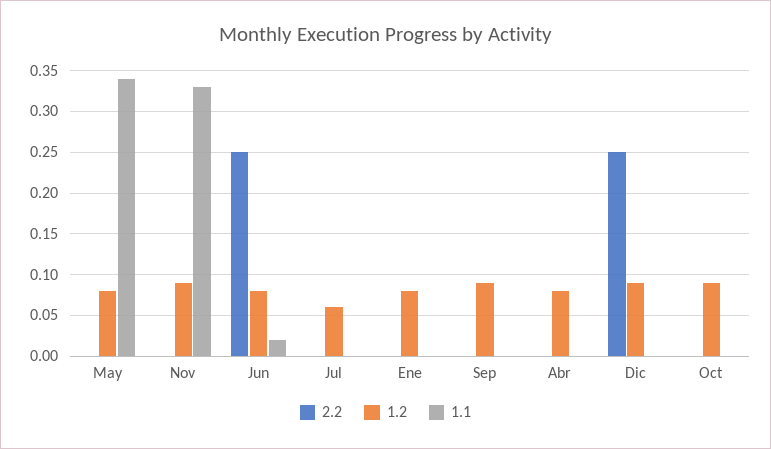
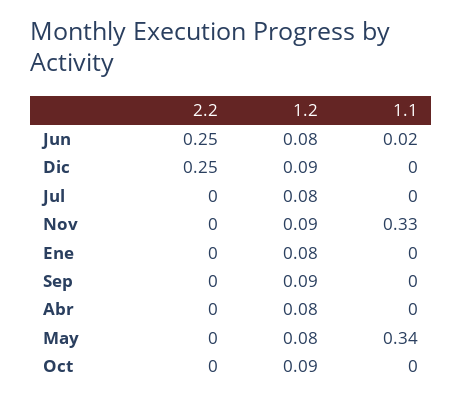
  {
    "2.2": {
      "May": 0,
      "Nov": 0,
      "Jun": 0.25,
      "Jul": 0,
      "Ene": 0,
      "Sep": 0,
      "Abr": 0,
      "Dic": 0.25,
      "Oct": 0
    },
    "1.2": {
      "May": 0.08,
      "Nov": 0.09,
      "Jun": 0.08,
-     "Jul": 0.06,
+     "Jul": 0.08,
      "Ene": 0.08,
      "Sep": 0.09,
      "Abr": 0.08,
      "Dic": 0.09,
      "Oct": 0.09
    },
    "1.1": {
      "May": 0.34,
      "Nov": 0.33,
      "Jun": 0.02,
      "Jul": 0,
      "Ene": 0,
      "Sep": 0,
      "Abr": 0,
      "Dic": 0,
      "Oct": 0
    }
  }

